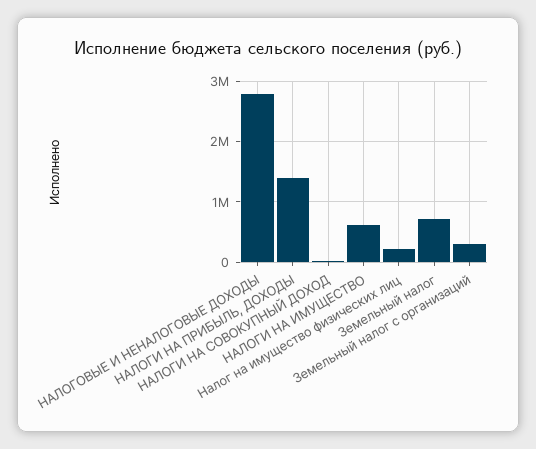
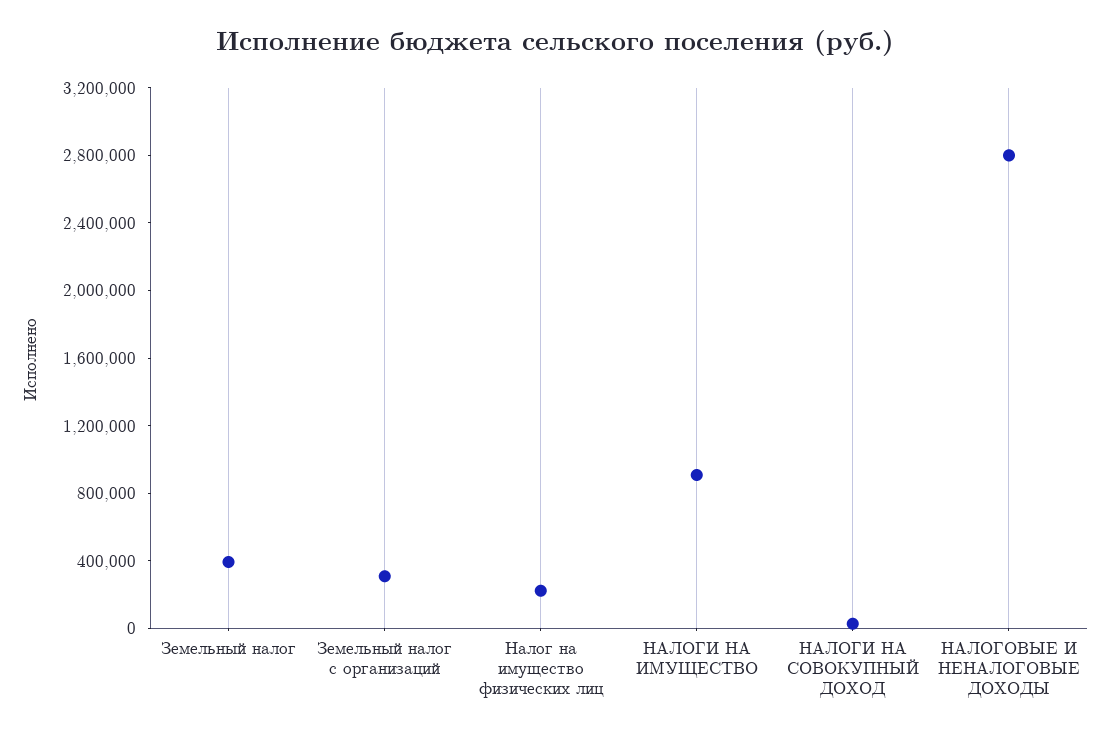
  {
    "НАЛОГОВЫЕ И НЕНАЛОГОВЫЕ ДОХОДЫ": 2800000,
-   "НАЛОГИ НА ПРИБЫЛЬ, ДОХОДЫ": 1400000,
    "НАЛОГИ НА СОВОКУПНЫЙ ДОХОД": 0,
-   "НАЛОГИ НА ИМУЩЕСТВО": 600000,
+   "НАЛОГИ НА ИМУЩЕСТВО": 900000,
    "Налог на имущество физических лиц": 200000,
-   "Земельный налог": 700000,
+   "Земельный налог": 400000,
    "Земельный налог с организаций": 300000
  }

